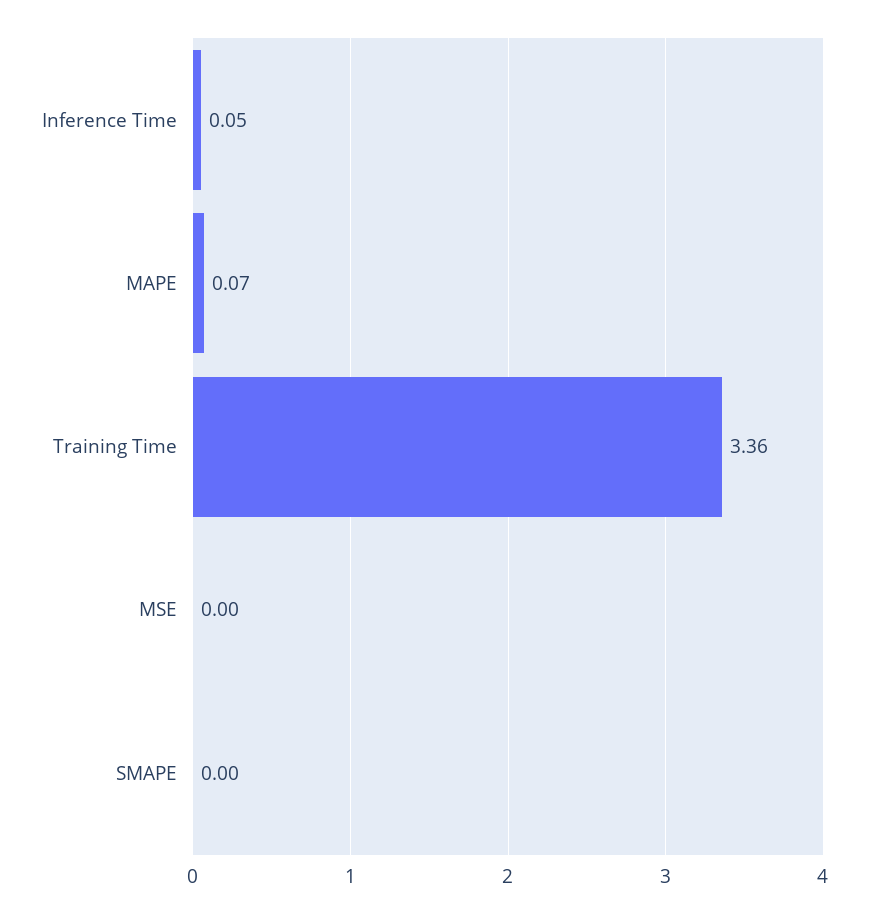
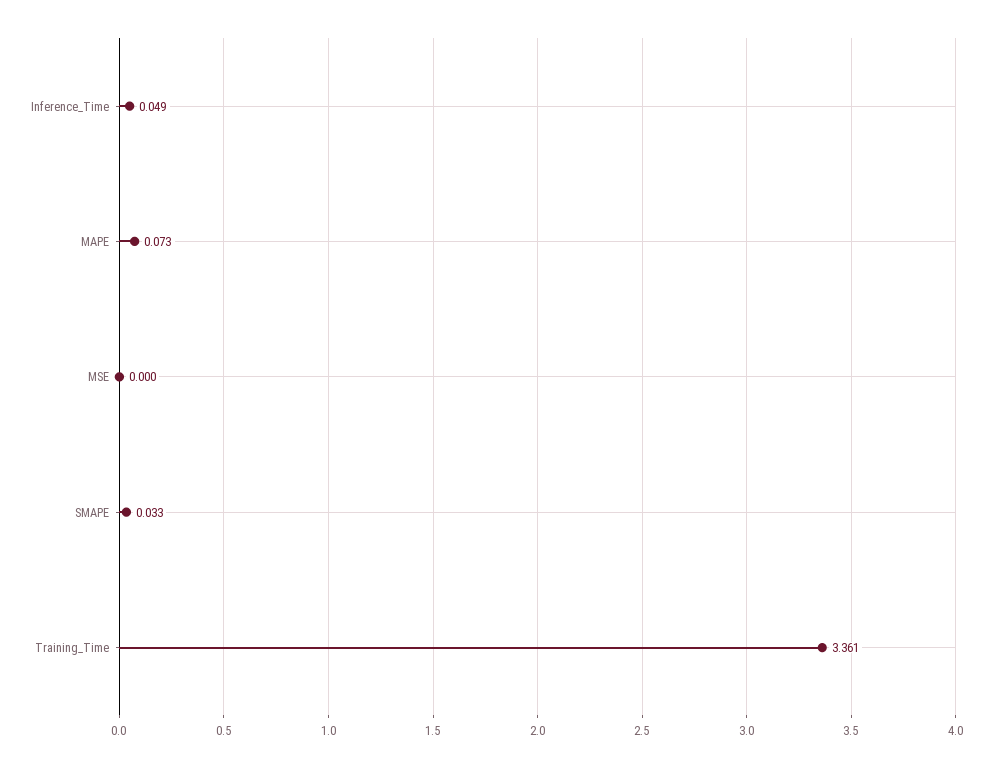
  {
    "Inference Time": 0.049,
    "MAPE": 0.073,
    "Training Time": 3.361,
    "MSE": 0,
-   "SMAPE": 0
+   "SMAPE": 0.033
  }

